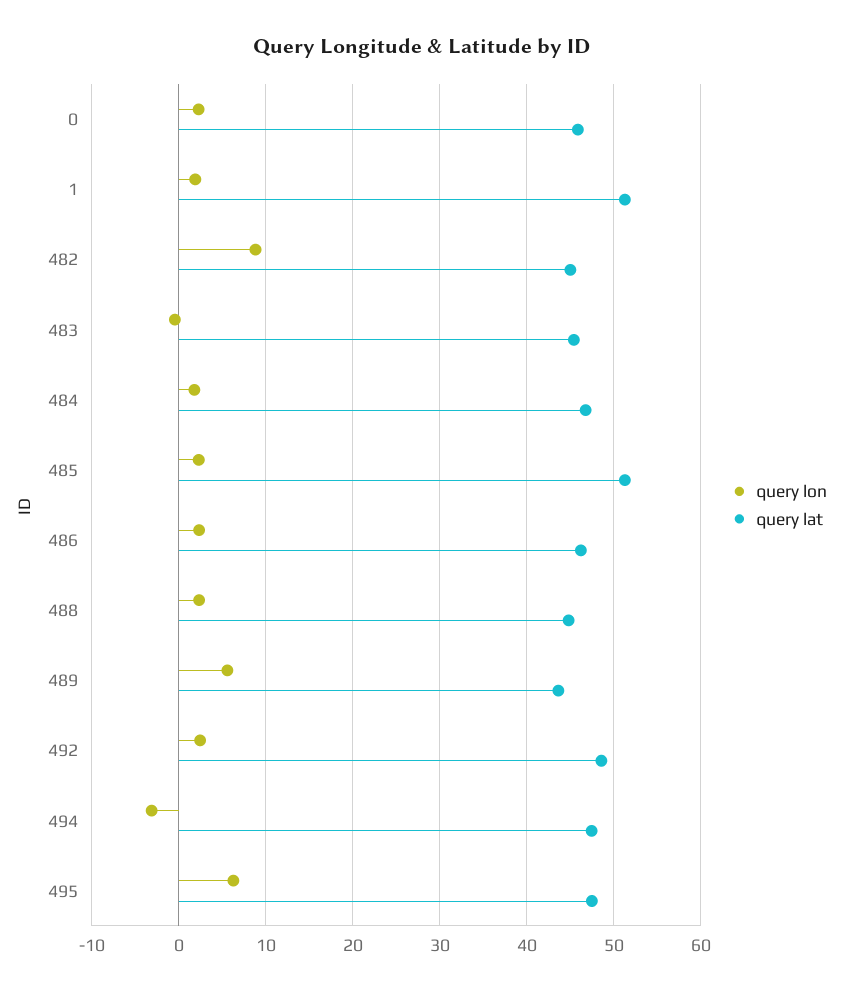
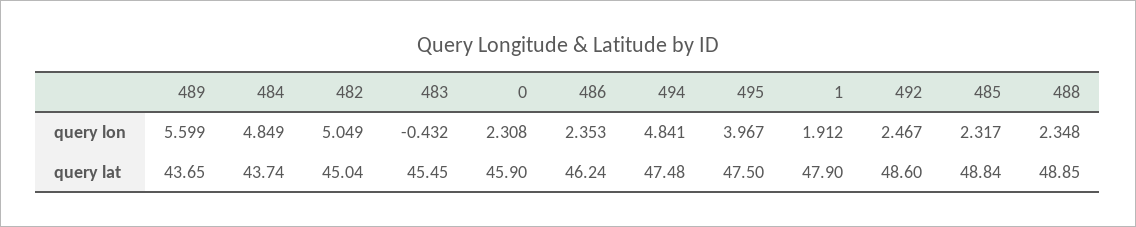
  {
    "query lon": {
      "0": 2.308,
      "1": 1.912,
-     "482": 9,
+     "482": 5.049,
      "483": -0.432,
-     "484": 2,
+     "484": 4.849,
      "485": 2.317,
      "486": 2.353,
      "488": 2.348,
      "489": 5.599,
      "492": 2.467,
-     "494": -3,
+     "494": 4.841,
-     "495": 6
+     "495": 3.967
    },
    "query lat": {
      "0": 45.9,
-     "1": 51,
+     "1": 47.9,
      "482": 45.04,
      "483": 45.45,
-     "484": 47,
+     "484": 43.74,
-     "485": 51,
+     "485": 48.84,
      "486": 46.24,
-     "488": 45,
+     "488": 48.85,
      "489": 43.65,
      "492": 48.6,
      "494": 47.48,
      "495": 47.5
    }
  }

